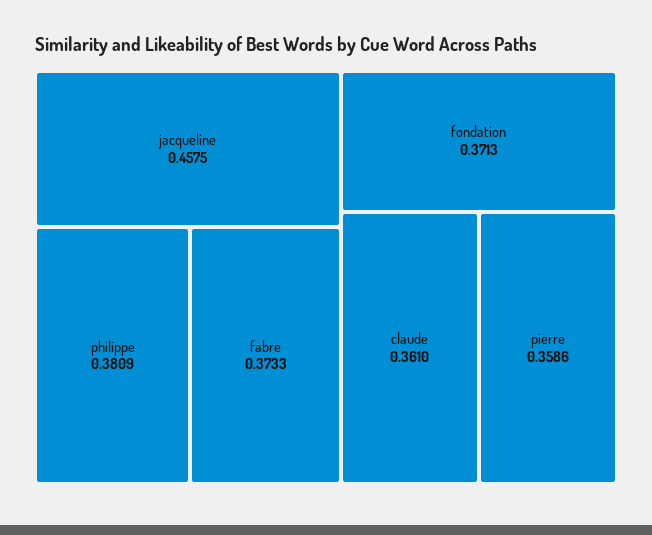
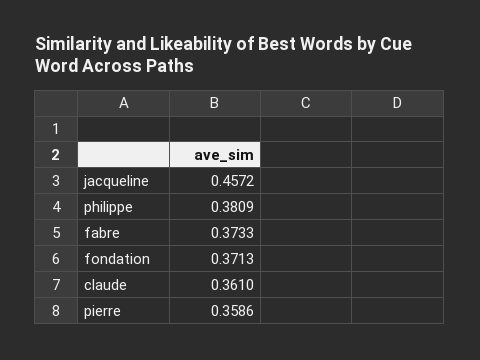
  {
-   "jacqueline": 0.4575,
+   "jacqueline": 0.4572,
    "philippe": 0.3809,
    "fabre": 0.3733,
    "fondation": 0.3713,
    "claude": 0.361,
    "pierre": 0.3586
  }

